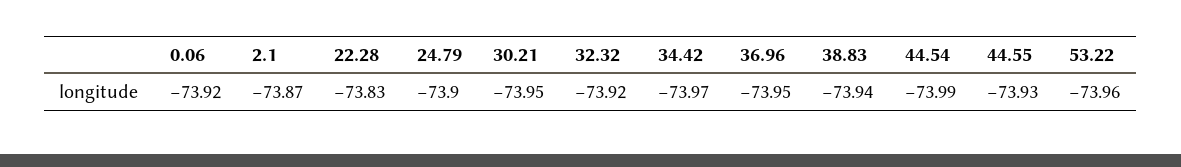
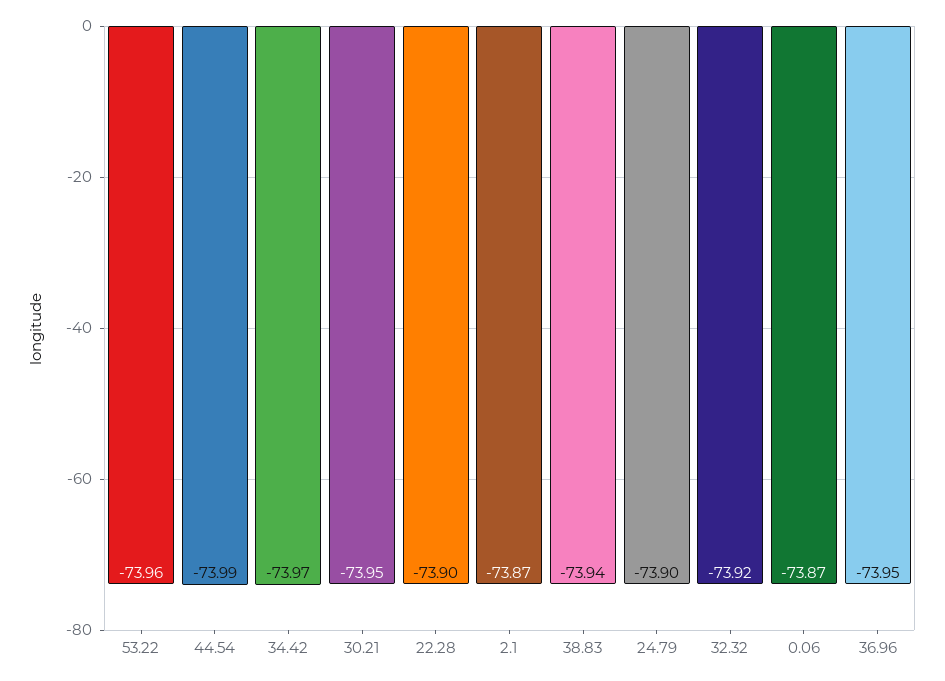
  {
-   "0.06": -73.92,
+   "0.06": -73.87,
    "2.1": -73.87,
-   "22.28": -73.83,
+   "22.28": -73.9,
    "24.79": -73.9,
    "30.21": -73.95,
    "32.32": -73.92,
    "34.42": -73.97,
    "36.96": -73.95,
    "38.83": -73.94,
    "44.54": -73.99,
-   "44.55": -73.93,
    "53.22": -73.96
  }

